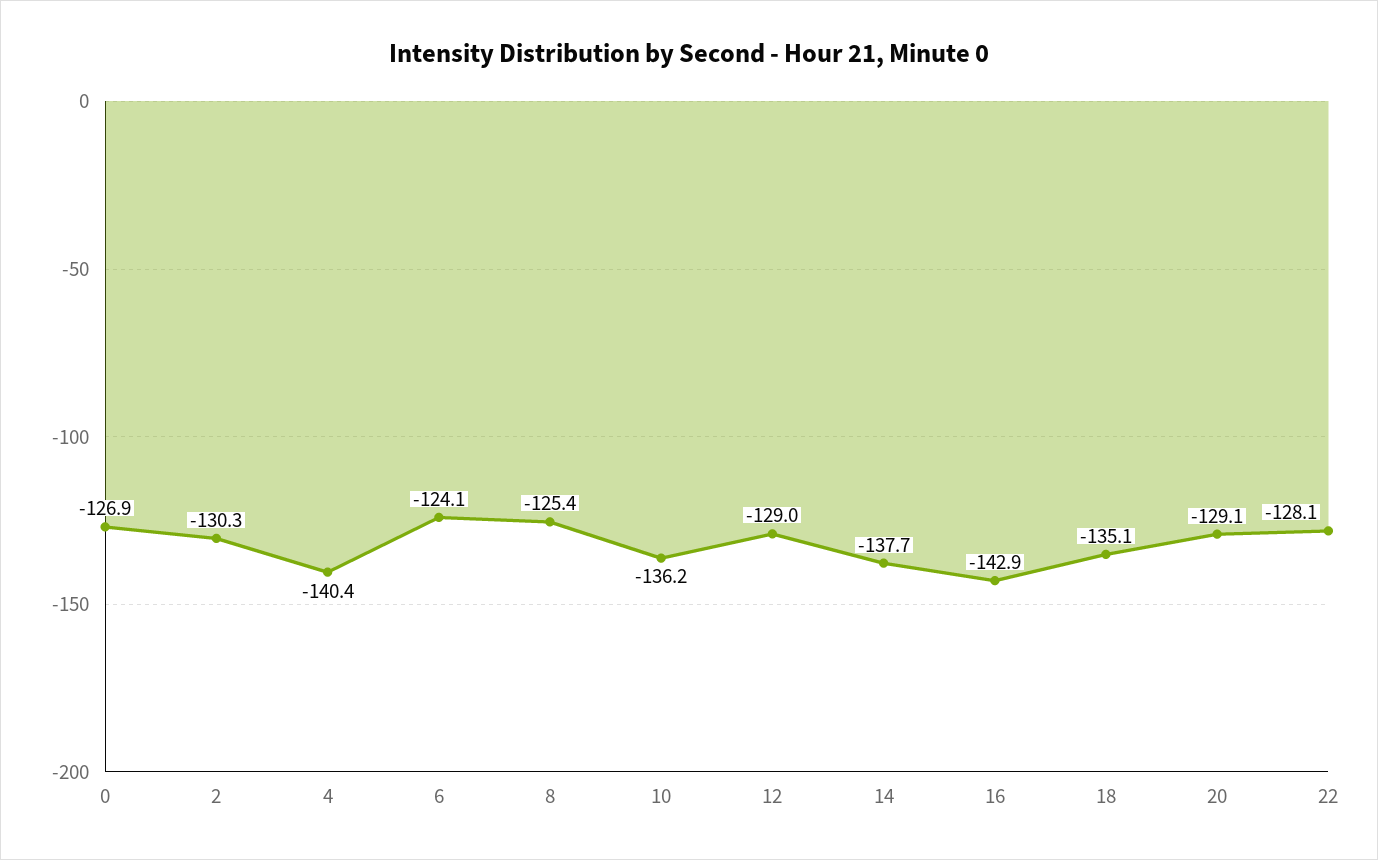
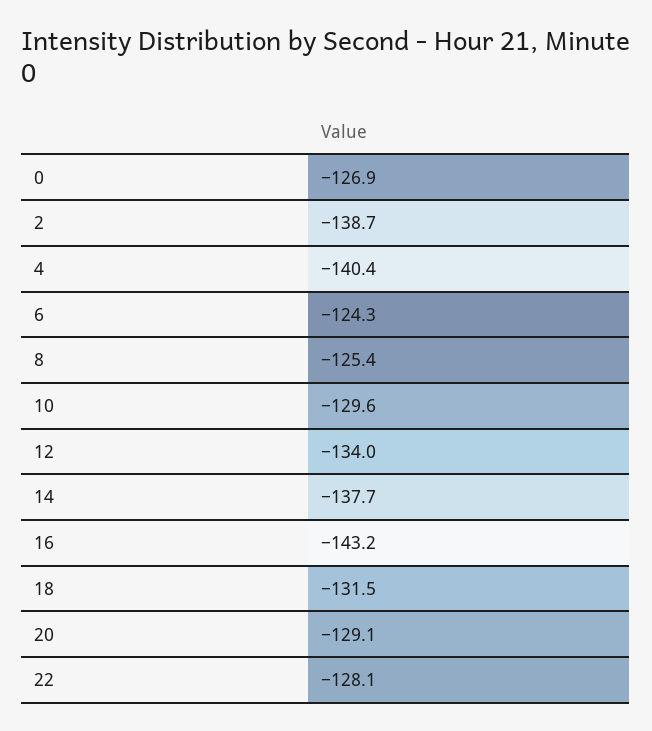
  {
    "0": -126.9,
-   "2": -130.3,
+   "2": -138.7,
    "4": -140.4,
-   "6": -124.1,
+   "6": -124.3,
    "8": -125.4,
-   "10": -136.2,
+   "10": -129.6,
-   "12": -129,
+   "12": -134,
    "14": -137.7,
-   "16": -142.9,
+   "16": -143.2,
-   "18": -135.1,
+   "18": -131.5,
    "20": -129.1,
    "22": -128.1
  }

